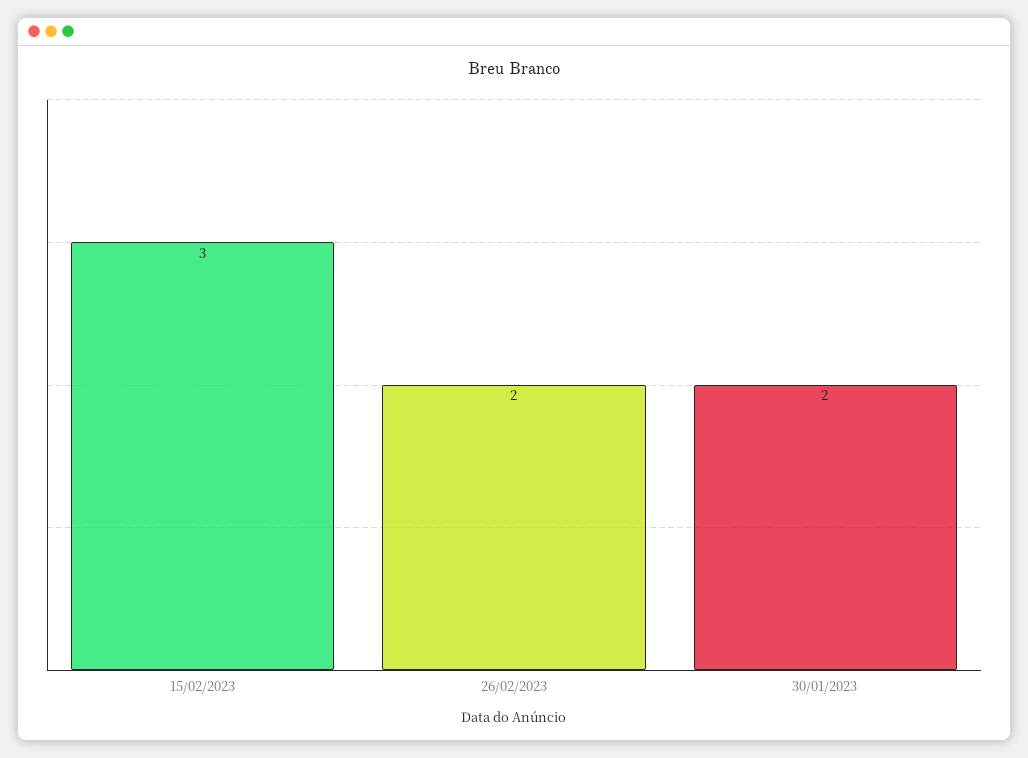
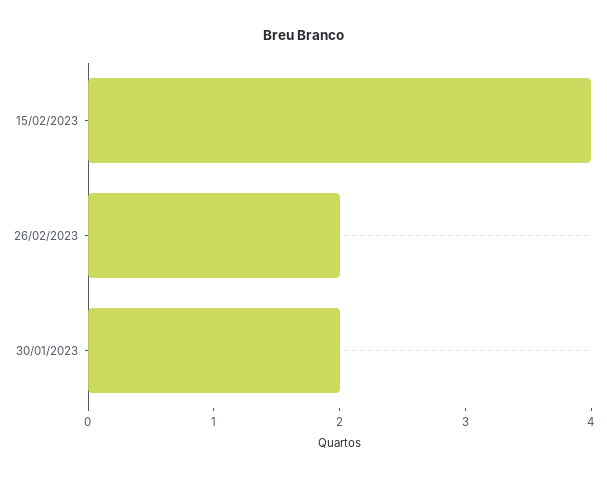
  {
-   "15/02/2023": 3,
+   "15/02/2023": 4,
    "26/02/2023": 2,
    "30/01/2023": 2
  }

